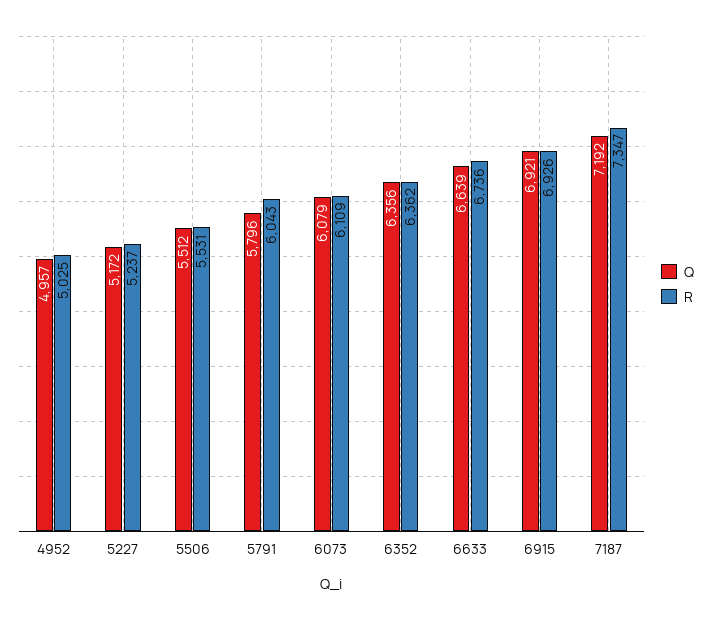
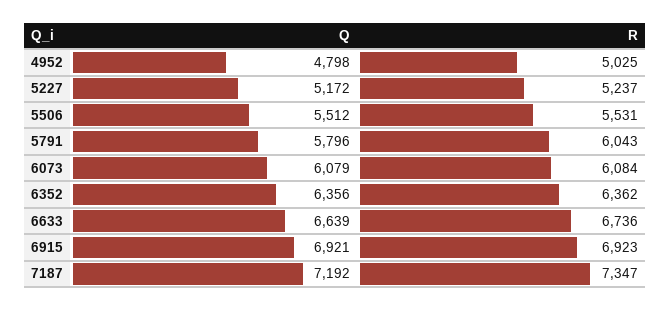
  {
    "Q": {
-     "4952": 4957,
+     "4952": 4798,
      "5227": 5172,
      "5506": 5512,
      "5791": 5796,
      "6073": 6079,
      "6352": 6356,
      "6633": 6639,
      "6915": 6921,
      "7187": 7192
    },
    "R": {
      "4952": 5025,
      "5227": 5237,
      "5506": 5531,
      "5791": 6043,
-     "6073": 6109,
+     "6073": 6084,
      "6352": 6362,
      "6633": 6736,
-     "6915": 6926,
+     "6915": 6923,
      "7187": 7347
    }
  }

